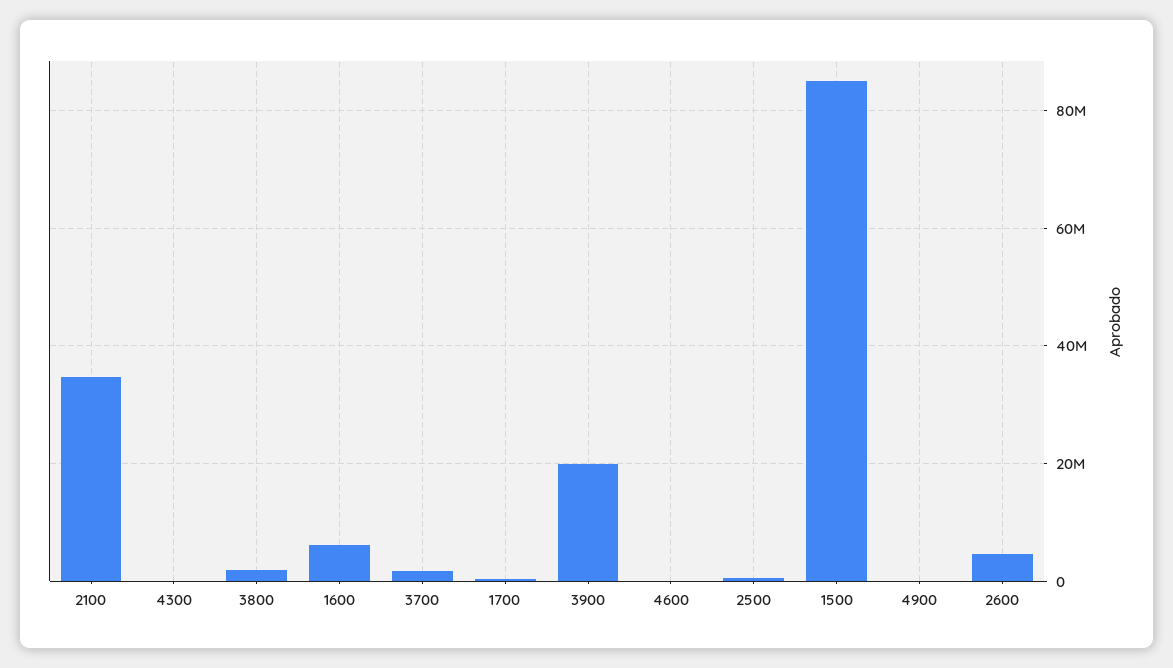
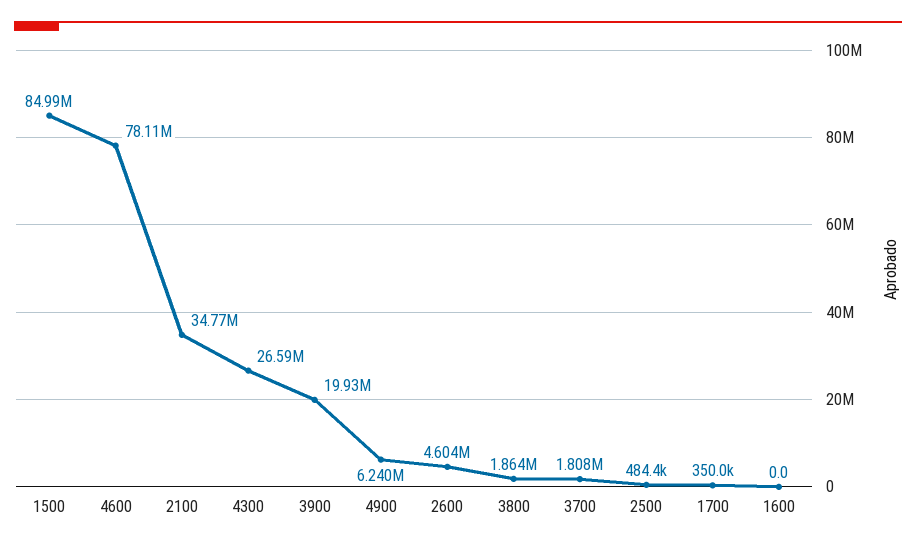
  {
    "2100": 34770000,
-   "4300": 0,
+   "4300": 26590000,
    "3800": 1864000,
-   "1600": 6000000,
+   "1600": 0,
    "3700": 1808000,
    "1700": 350000,
    "3900": 19930000,
-   "4600": 0,
+   "4600": 78110000,
    "2500": 484400,
    "1500": 84990000,
-   "4900": 0,
+   "4900": 6240000,
    "2600": 4604000
  }

